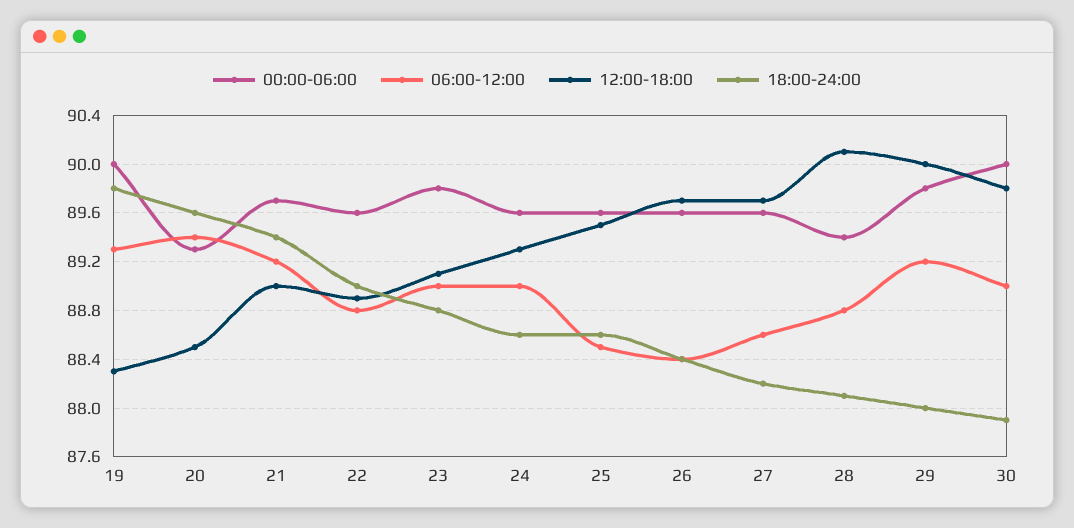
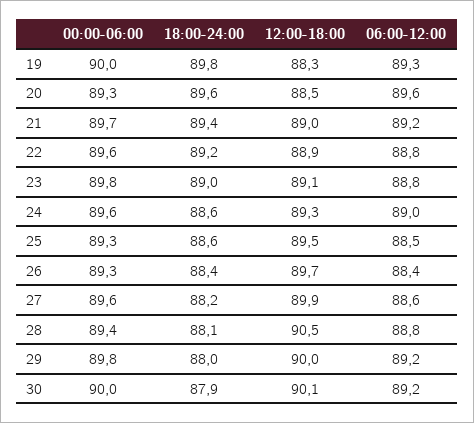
  {
    "00:00-06:00": {
      "19": 90,
      "20": 89.3,
      "21": 89.7,
      "22": 89.6,
      "23": 89.8,
      "24": 89.6,
-     "25": 89.6,
+     "25": 89.3,
-     "26": 89.6,
+     "26": 89.3,
      "27": 89.6,
      "28": 89.4,
      "29": 89.8,
      "30": 90
    },
    "06:00-12:00": {
      "19": 89.3,
-     "20": 89.4,
+     "20": 89.6,
      "21": 89.2,
      "22": 88.8,
-     "23": 89,
+     "23": 88.8,
      "24": 89,
      "25": 88.5,
      "26": 88.4,
      "27": 88.6,
      "28": 88.8,
      "29": 89.2,
-     "30": 89
+     "30": 89.2
    },
    "12:00-18:00": {
      "19": 88.3,
      "20": 88.5,
      "21": 89,
      "22": 88.9,
      "23": 89.1,
      "24": 89.3,
      "25": 89.5,
      "26": 89.7,
-     "27": 89.7,
+     "27": 89.9,
-     "28": 90.1,
+     "28": 90.5,
      "29": 90,
-     "30": 89.8
+     "30": 90.1
    },
    "18:00-24:00": {
      "19": 89.8,
      "20": 89.6,
      "21": 89.4,
-     "22": 89,
+     "22": 89.2,
-     "23": 88.8,
+     "23": 89,
      "24": 88.6,
      "25": 88.6,
      "26": 88.4,
      "27": 88.2,
      "28": 88.1,
      "29": 88,
      "30": 87.9
    }
  }

